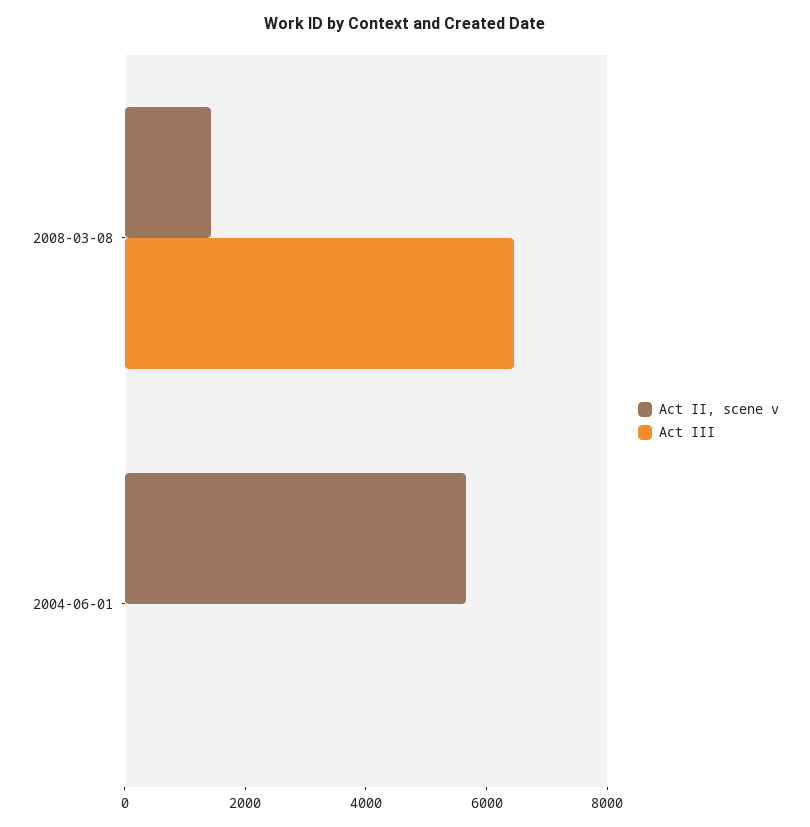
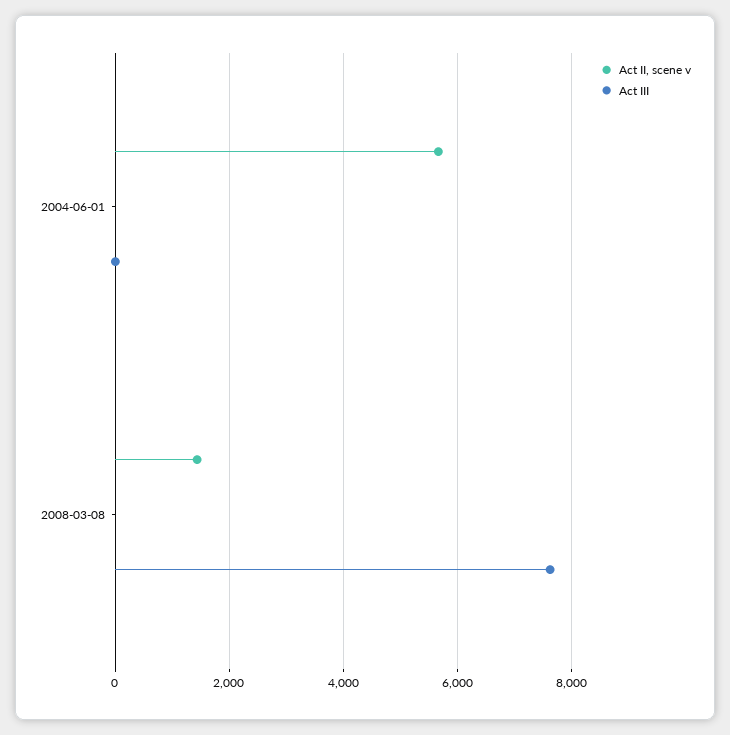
  {
    "Act II, scene v": {
      "2008-03-08": 1400,
      "2004-06-01": 5600
    },
    "Act III": {
-     "2008-03-08": 6500,
+     "2008-03-08": 7600,
      "2004-06-01": 0
    }
  }

